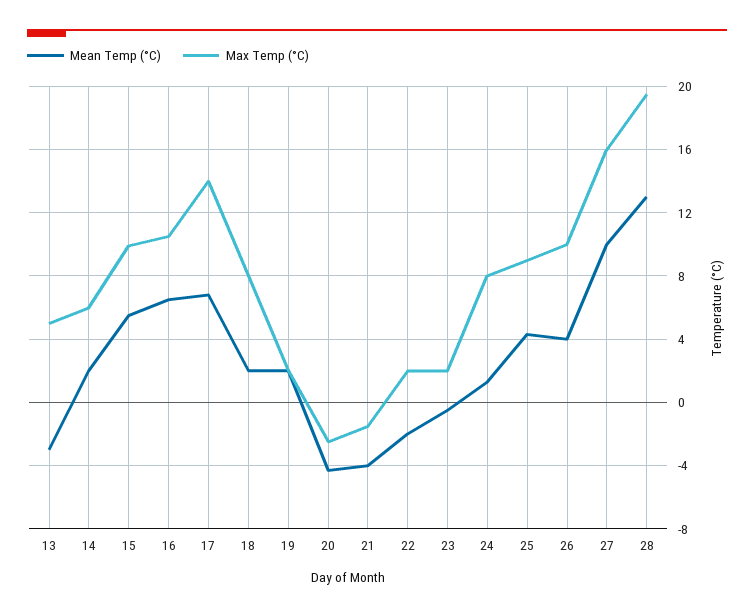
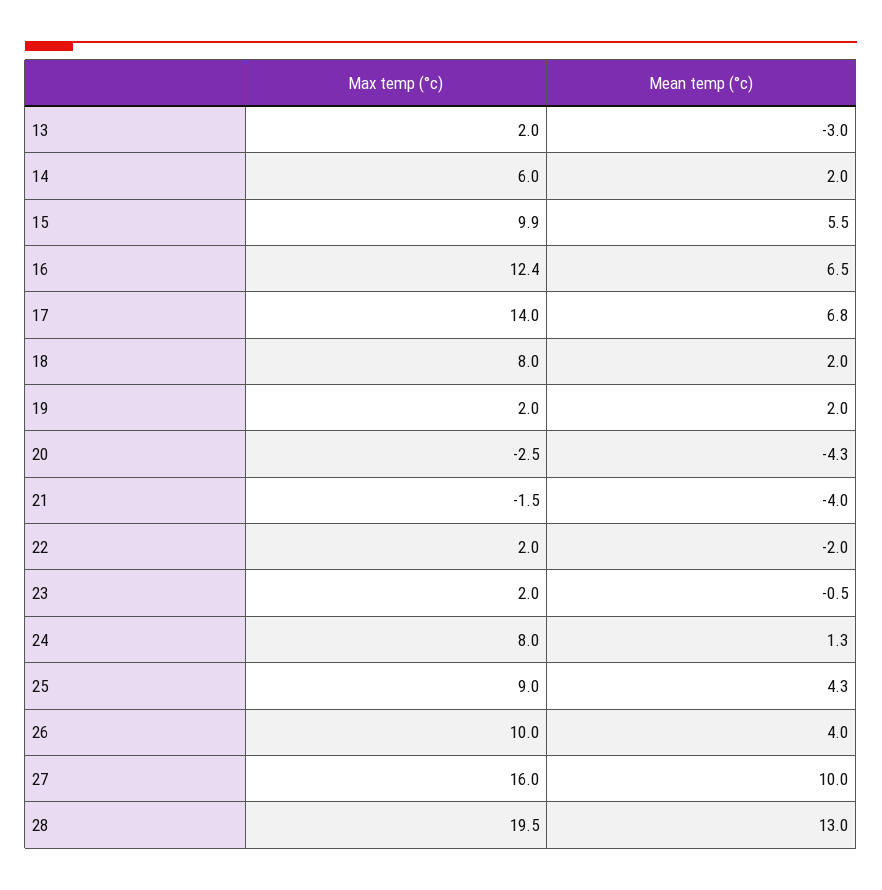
  {
    "Mean Temp (°C)": {
      "13": -3,
      "14": 2,
      "15": 5.5,
      "16": 6.5,
      "17": 6.8,
      "18": 2,
      "19": 2,
      "20": -4.3,
      "21": -4,
      "22": -2,
      "23": -0.5,
      "24": 1.3,
      "25": 4.3,
      "26": 4,
      "27": 10,
      "28": 13
    },
    "Max Temp (°C)": {
-     "13": 5,
+     "13": 2,
      "14": 6,
      "15": 9.9,
-     "16": 10.5,
+     "16": 12.4,
      "17": 14,
      "18": 8,
      "19": 2,
      "20": -2.5,
      "21": -1.5,
      "22": 2,
      "23": 2,
      "24": 8,
      "25": 9,
      "26": 10,
      "27": 16,
      "28": 19.5
    }
  }

